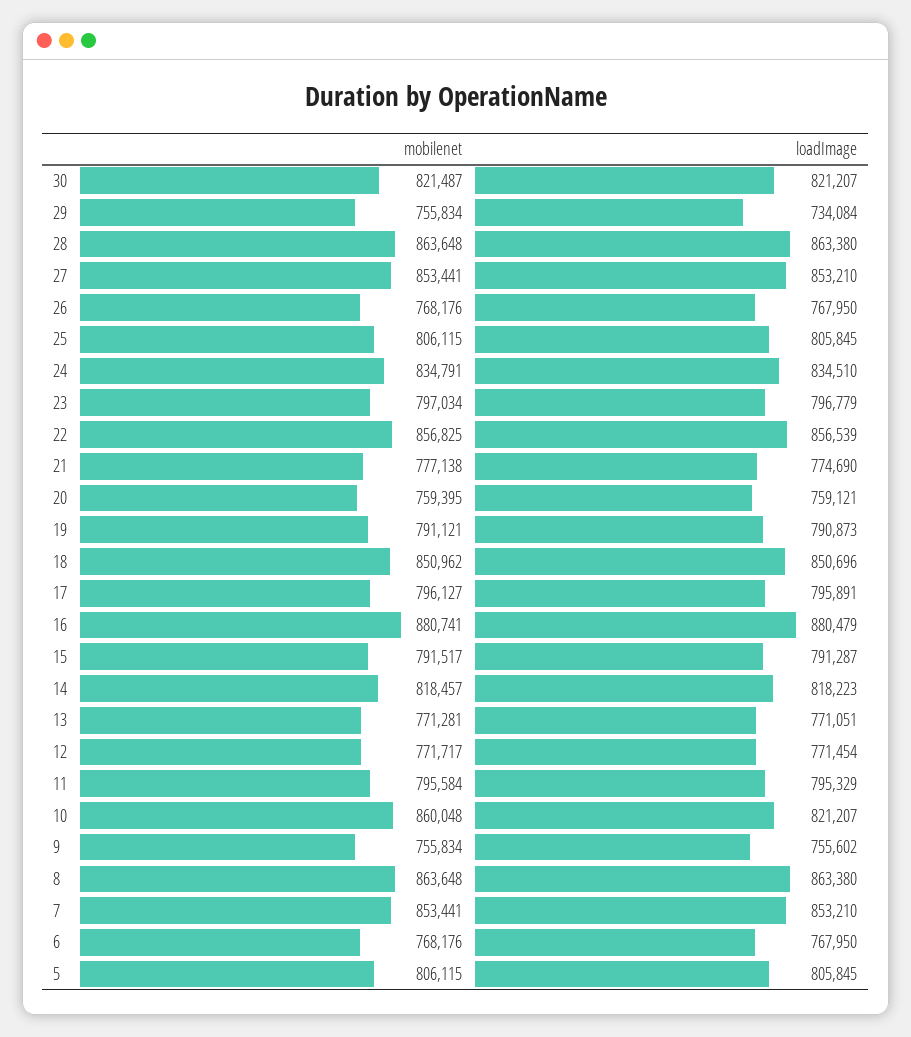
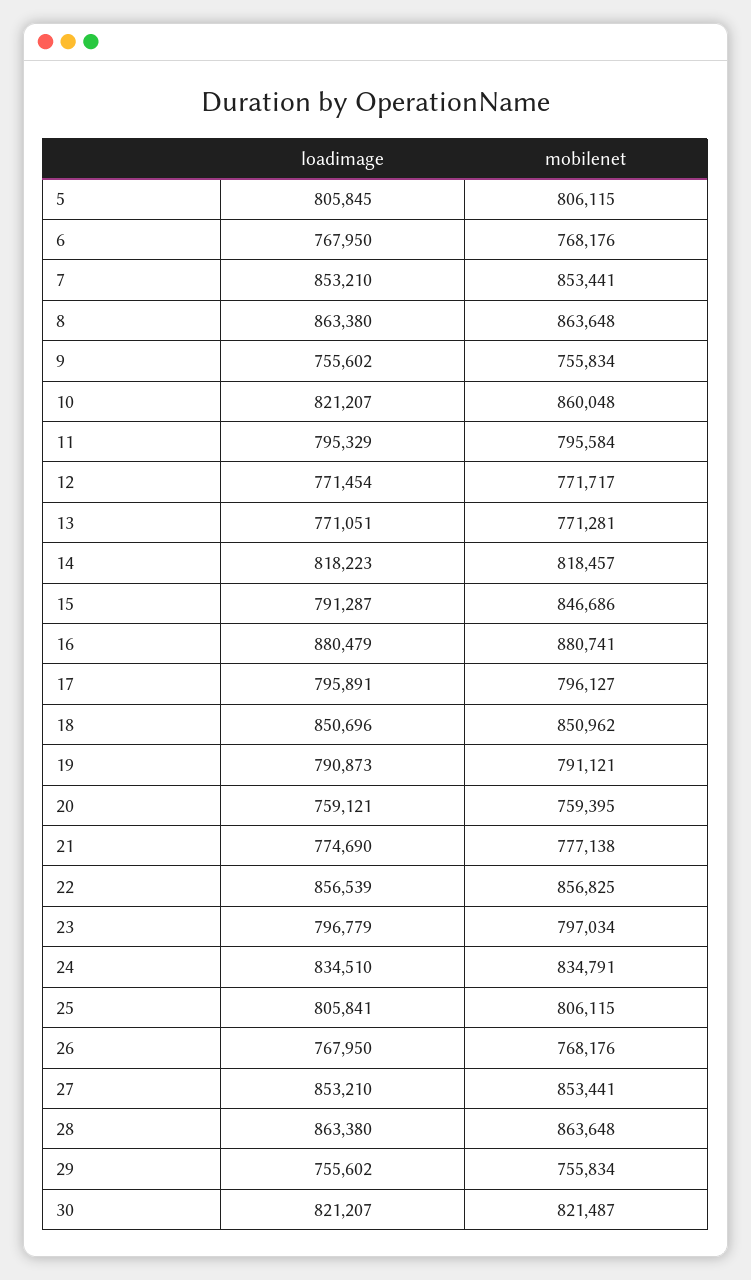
  {
    "mobilenet": {
      "30": 821487,
      "29": 755834,
      "28": 863648,
      "27": 853441,
      "26": 768176,
      "25": 806115,
      "24": 834791,
      "23": 797034,
      "22": 856825,
      "21": 777138,
      "20": 759395,
      "19": 791121,
      "18": 850962,
      "17": 796127,
      "16": 880741,
-     "15": 791517,
+     "15": 846686,
      "14": 818457,
      "13": 771281,
      "12": 771717,
      "11": 795584,
      "10": 860048,
      "9": 755834,
      "8": 863648,
      "7": 853441,
      "6": 768176,
      "5": 806115
    },
    "loadImage": {
      "30": 821207,
-     "29": 734084,
+     "29": 755602,
      "28": 863380,
      "27": 853210,
      "26": 767950,
-     "25": 805845,
+     "25": 805841,
      "24": 834510,
      "23": 796779,
      "22": 856539,
      "21": 774690,
      "20": 759121,
      "19": 790873,
      "18": 850696,
      "17": 795891,
      "16": 880479,
      "15": 791287,
      "14": 818223,
      "13": 771051,
      "12": 771454,
      "11": 795329,
      "10": 821207,
      "9": 755602,
      "8": 863380,
      "7": 853210,
      "6": 767950,
      "5": 805845
    }
  }

